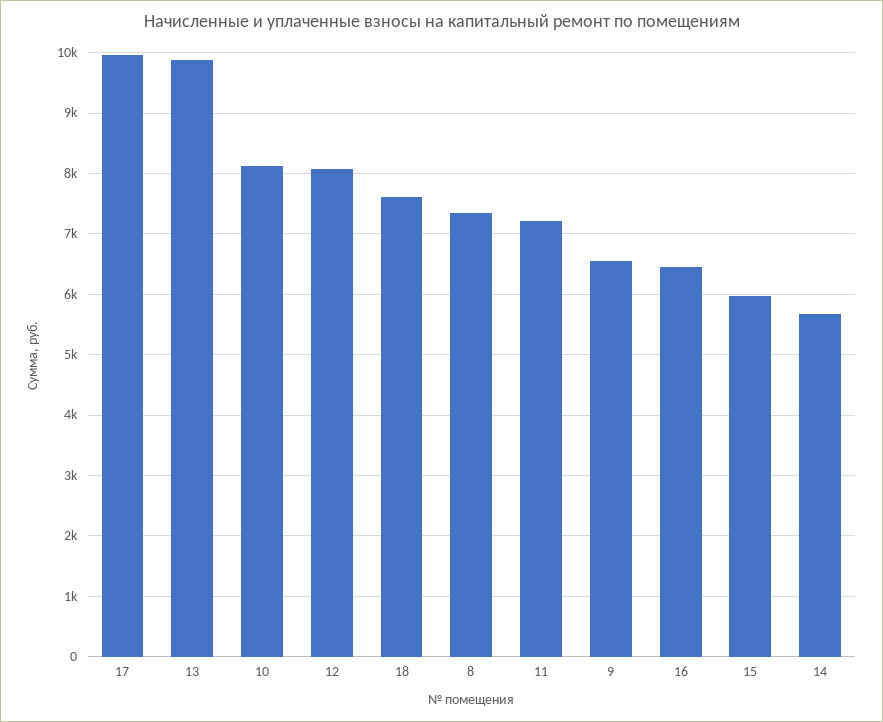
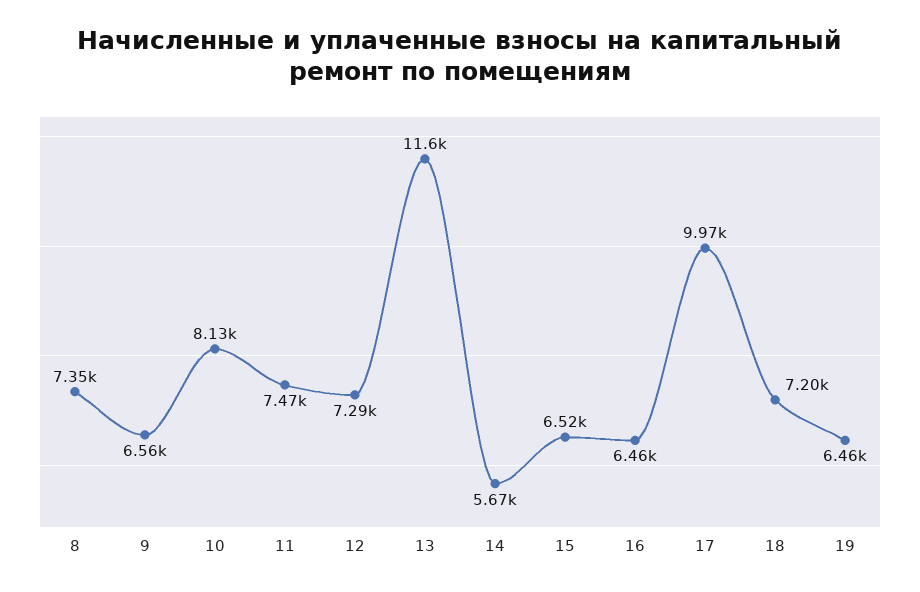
  {
    "17": 9970,
-   "13": 9900,
+   "13": 11600,
    "10": 8130,
-   "12": 8100,
+   "12": 7290,
-   "18": 7600,
+   "18": 7200,
    "8": 7350,
-   "11": 7200,
+   "11": 7470,
    "9": 6560,
    "16": 6460,
-   "15": 6000,
+   "15": 6520,
-   "14": 5670
+   "14": 5670,
+   "19": 6460
  }

